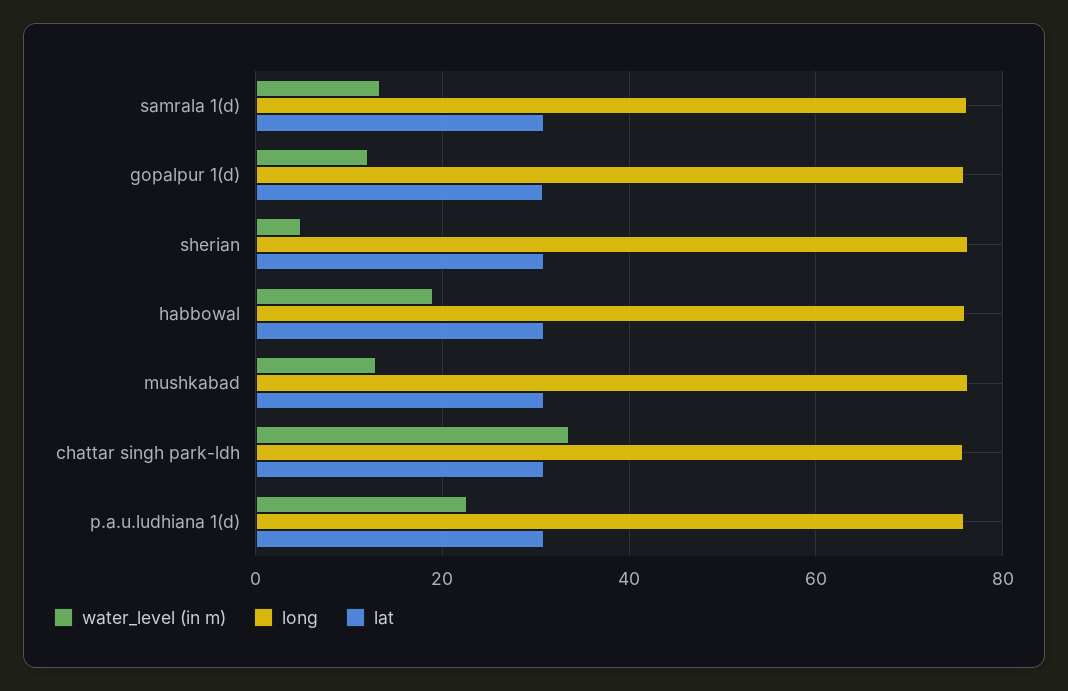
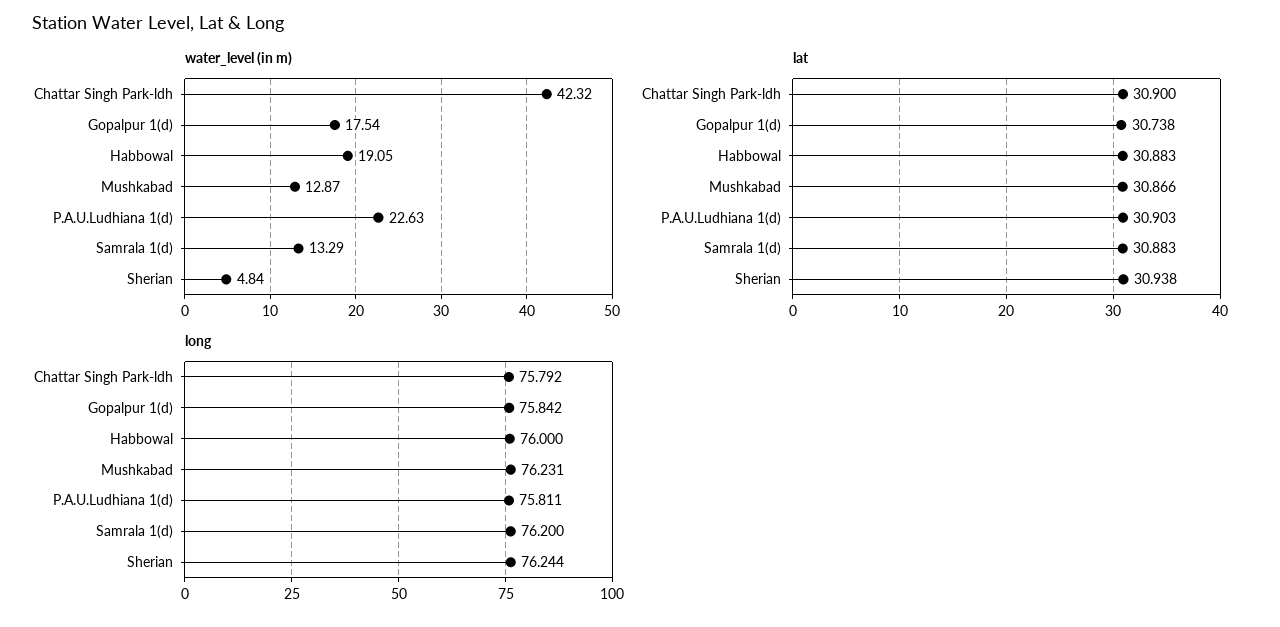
  {
    "water_level (in m)": {
      "samrala 1(d)": 13.29,
-     "gopalpur 1(d)": 12,
+     "gopalpur 1(d)": 17.54,
      "sherian": 4.84,
      "habbowal": 19.05,
      "mushkabad": 12.87,
-     "chattar singh park-ldh": 34,
+     "chattar singh park-ldh": 42.32,
      "p.a.u.ludhiana 1(d)": 22.63
    },
    "long": {
      "samrala 1(d)": 76.2,
      "gopalpur 1(d)": 75.842,
      "sherian": 76.244,
      "habbowal": 76,
      "mushkabad": 76.231,
      "chattar singh park-ldh": 75.792,
      "p.a.u.ludhiana 1(d)": 75.811
    },
    "lat": {
      "samrala 1(d)": 30.883,
      "gopalpur 1(d)": 30.738,
      "sherian": 30.938,
      "habbowal": 30.883,
      "mushkabad": 30.866,
      "chattar singh park-ldh": 30.9,
      "p.a.u.ludhiana 1(d)": 30.903
    }
  }

